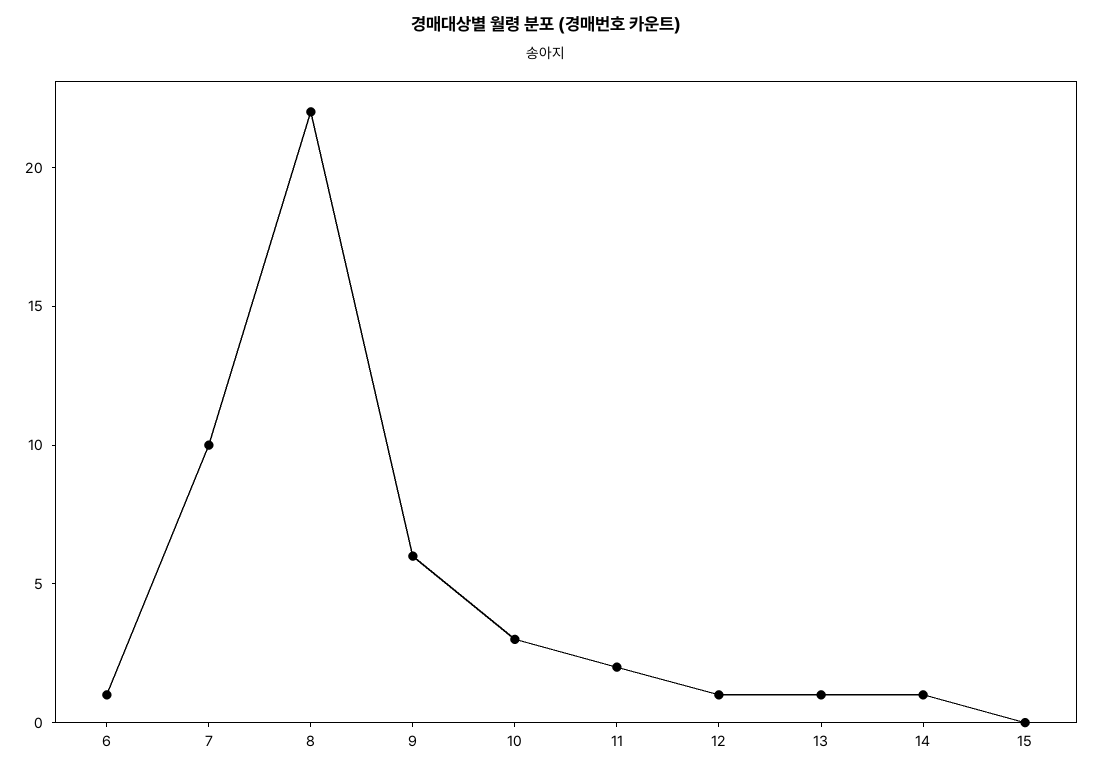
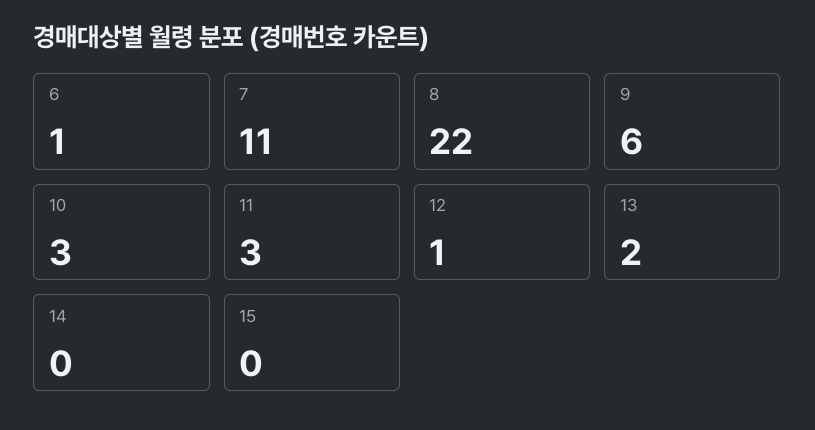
  {
    "6": 1,
-   "7": 10,
+   "7": 11,
    "8": 22,
    "9": 6,
    "10": 3,
-   "11": 2,
+   "11": 3,
    "12": 1,
-   "13": 1,
+   "13": 2,
-   "14": 1,
+   "14": 0,
    "15": 0
  }

